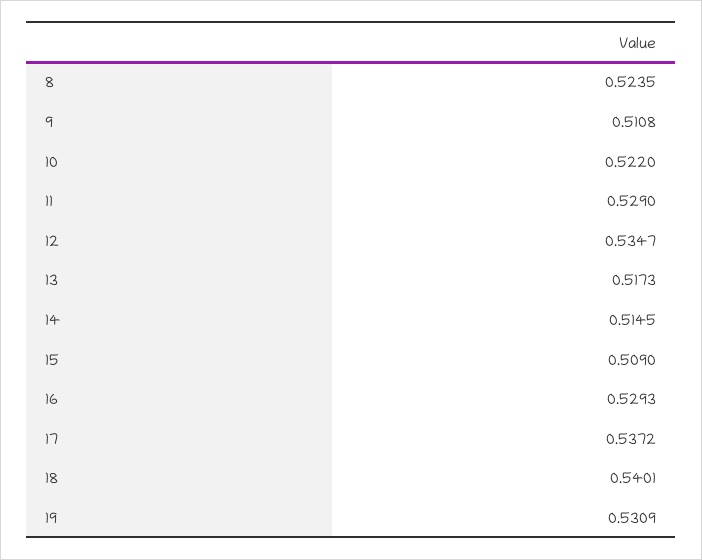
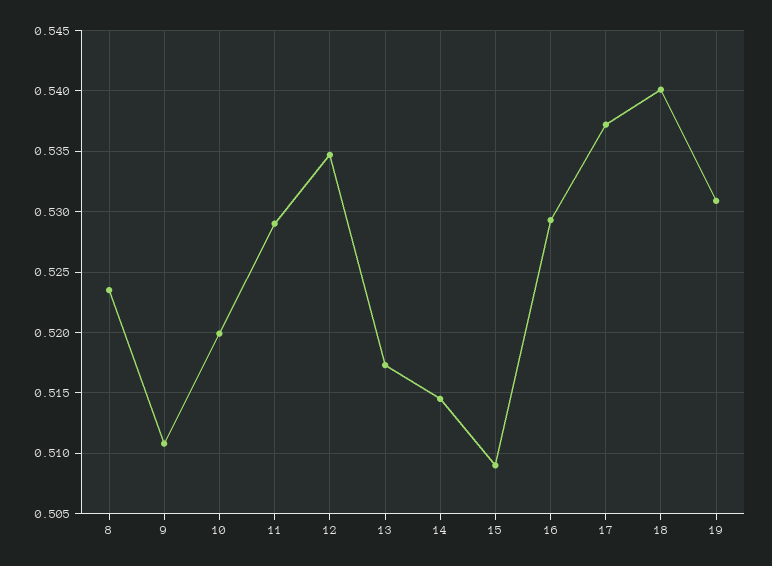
  {
    "8": 0.5235,
    "9": 0.5108,
-   "10": 0.522,
+   "10": 0.52,
    "11": 0.529,
    "12": 0.5347,
    "13": 0.5173,
    "14": 0.5145,
    "15": 0.509,
    "16": 0.5293,
    "17": 0.5372,
    "18": 0.5401,
    "19": 0.5309
  }

